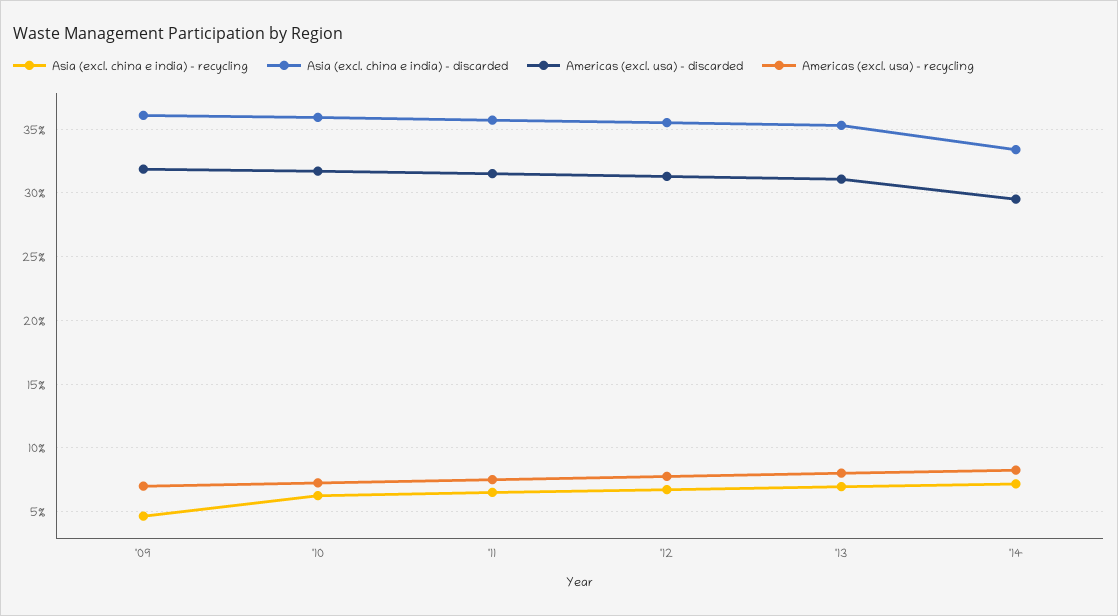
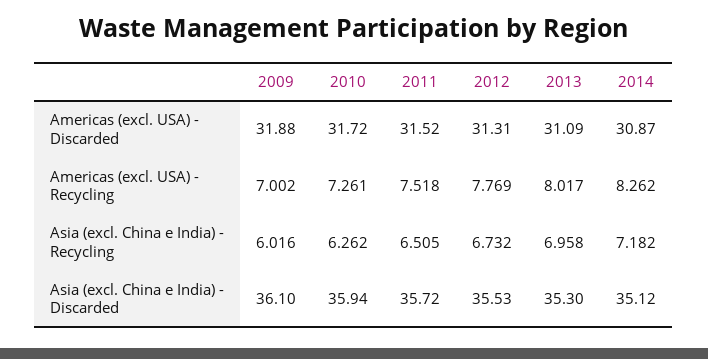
  {
    "Asia (excl. china e india) - recycling": {
-     "'09": 4.5,
+     "'09": 6.016,
      "'10": 6.262,
      "'11": 6.505,
      "'12": 6.732,
      "'13": 6.958,
      "'14": 7.182
    },
    "Asia (excl. china e india) - discarded": {
      "'09": 36.1,
      "'10": 35.94,
      "'11": 35.72,
      "'12": 35.53,
      "'13": 35.3,
-     "'14": 33.5
+     "'14": 35.12
    },
    "Americas (excl. usa) - discarded": {
      "'09": 31.88,
      "'10": 31.72,
      "'11": 31.52,
      "'12": 31.31,
      "'13": 31.09,
-     "'14": 29.5
+     "'14": 30.87
    },
    "Americas (excl. usa) - recycling": {
      "'09": 7.002,
      "'10": 7.261,
      "'11": 7.518,
      "'12": 7.769,
      "'13": 8.017,
      "'14": 8.262
    }
  }

